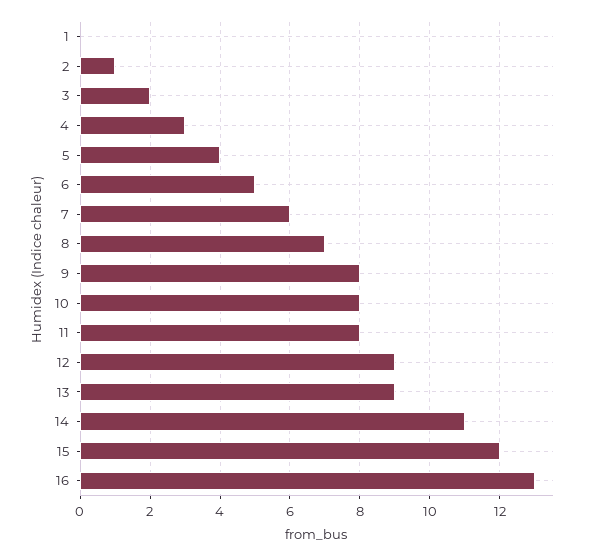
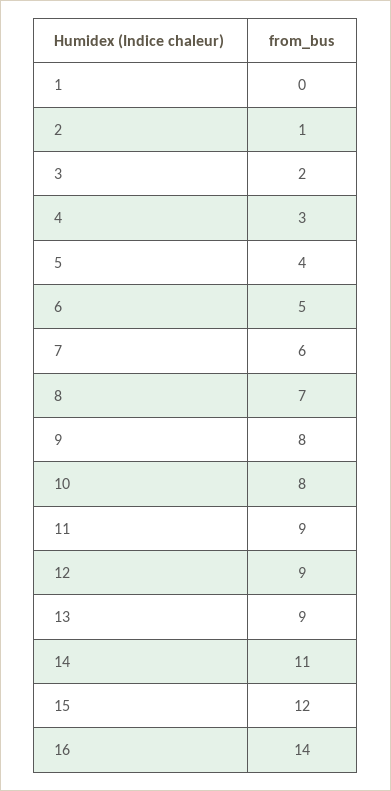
  {
    "1": 0,
    "2": 1,
    "3": 2,
    "4": 3,
    "5": 4,
    "6": 5,
    "7": 6,
    "8": 7,
    "9": 8,
    "10": 8,
-   "11": 8,
+   "11": 9,
    "12": 9,
    "13": 9,
    "14": 11,
    "15": 12,
-   "16": 13
+   "16": 14
  }

